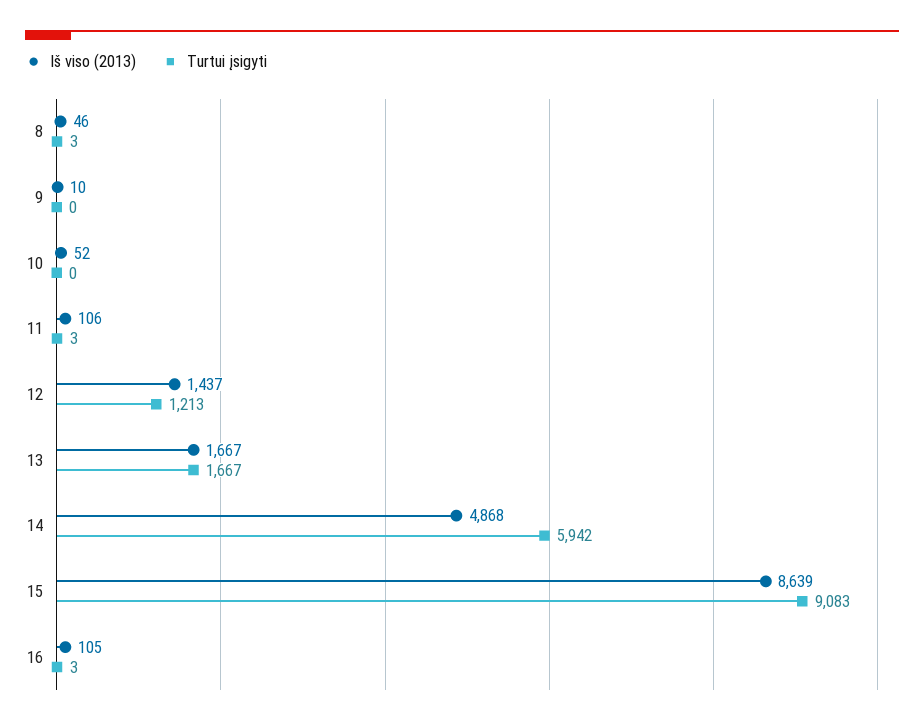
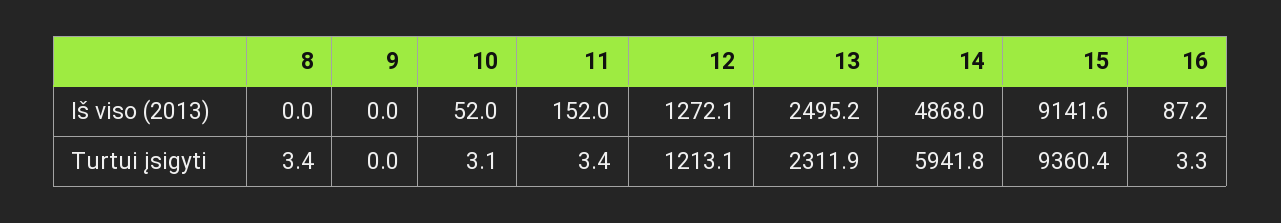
  {
    "Iš viso (2013)": {
-     "8": 46,
+     "8": 0,
-     "9": 10,
+     "9": 0,
      "10": 52,
-     "11": 106,
+     "11": 152,
-     "12": 1437,
+     "12": 1272.1,
-     "13": 1667,
+     "13": 2495.2,
      "14": 4868,
-     "15": 8639,
+     "15": 9141.6,
-     "16": 105
+     "16": 87.2
    },
    "Turtui įsigyti": {
      "8": 3.4,
      "9": 0,
-     "10": 0,
+     "10": 3.1,
      "11": 3.4,
      "12": 1213.1,
-     "13": 1667,
+     "13": 2311.9,
      "14": 5941.8,
-     "15": 9083,
+     "15": 9360.4,
      "16": 3.3
    }
  }

